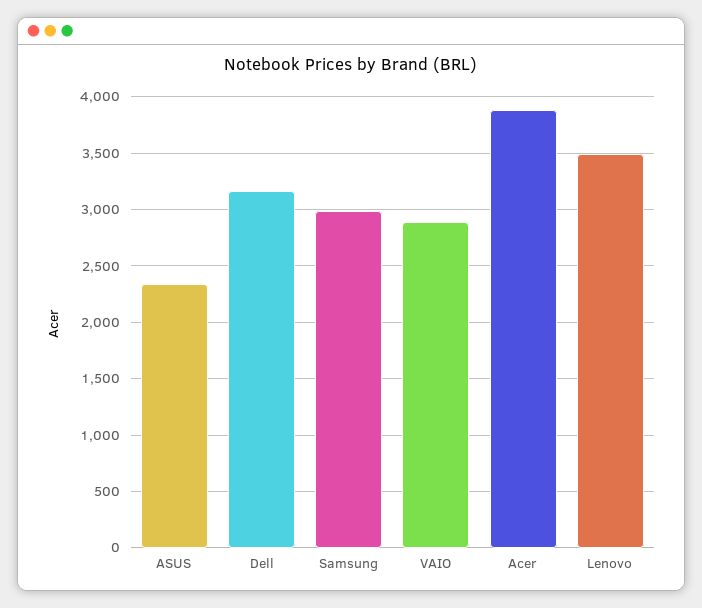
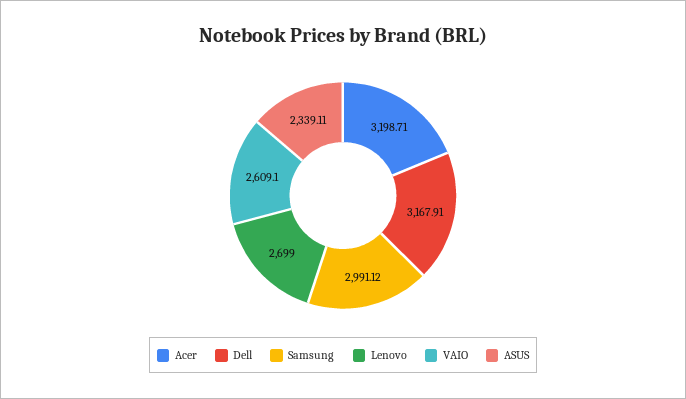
  {
    "ASUS": 2339.11,
    "Dell": 3167.91,
    "Samsung": 2991.12,
-   "VAIO": 2900,
+   "VAIO": 2609.1,
-   "Acer": 3900,
+   "Acer": 3198.71,
-   "Lenovo": 3500
+   "Lenovo": 2699
  }

